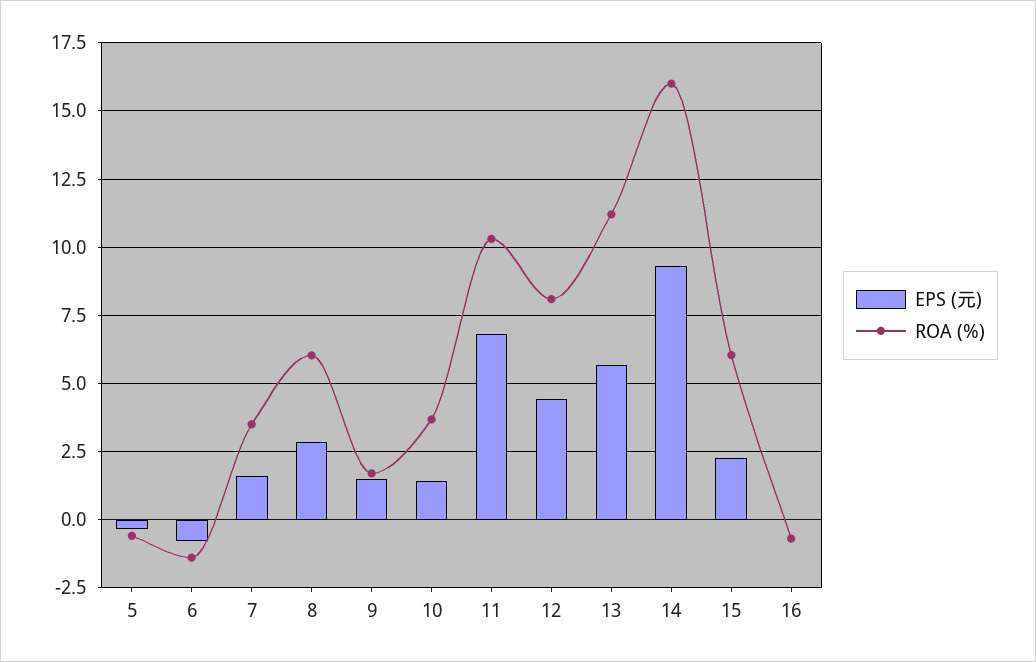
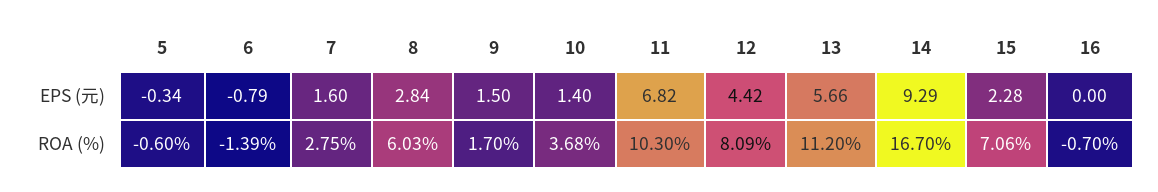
  {
    "EPS (元)": {
      "5": -0.34,
      "6": -0.79,
      "7": 1.6,
      "8": 2.84,
      "9": 1.5,
      "10": 1.4,
      "11": 6.82,
      "12": 4.42,
      "13": 5.66,
      "14": 9.29,
      "15": 2.28,
      "16": 0
    },
    "ROA (%)": {
      "5": -0.6,
      "6": -1.39,
-     "7": 3.5,
+     "7": 2.75,
      "8": 6.03,
      "9": 1.7,
      "10": 3.68,
      "11": 10.3,
      "12": 8.09,
      "13": 11.2,
-     "14": 16,
+     "14": 16.7,
-     "15": 6,
+     "15": 7.06,
      "16": -0.7
    }
  }

